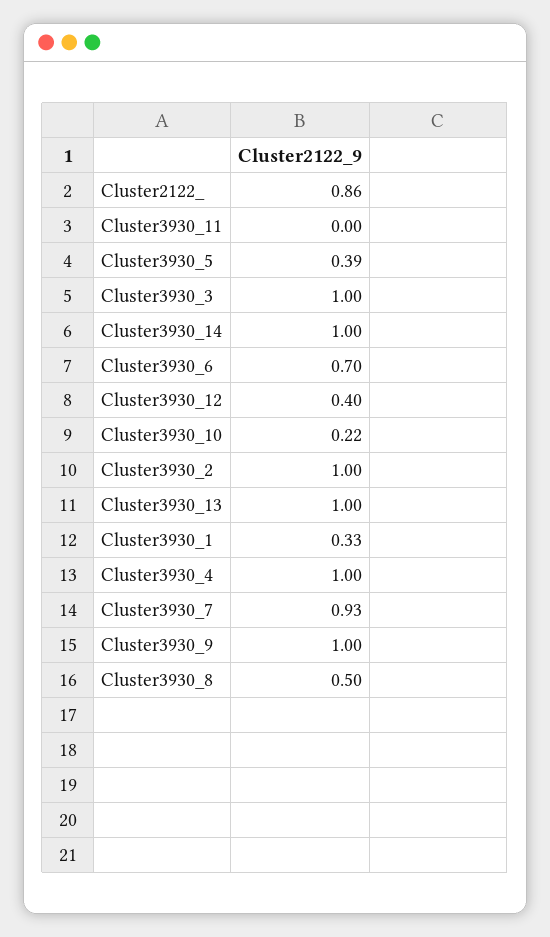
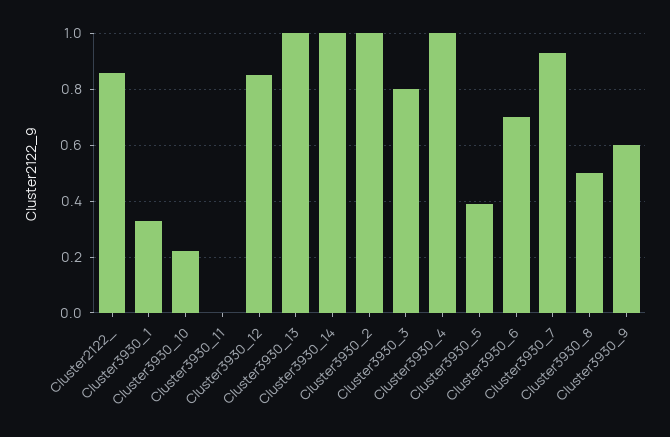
  {
    "Cluster2122_": 0.86,
    "Cluster3930_11": 0,
    "Cluster3930_5": 0.39,
-   "Cluster3930_3": 1,
+   "Cluster3930_3": 0.8,
    "Cluster3930_14": 1,
    "Cluster3930_6": 0.7,
-   "Cluster3930_12": 0.4,
+   "Cluster3930_12": 0.85,
    "Cluster3930_10": 0.22,
    "Cluster3930_2": 1,
    "Cluster3930_13": 1,
    "Cluster3930_1": 0.33,
    "Cluster3930_4": 1,
    "Cluster3930_7": 0.93,
-   "Cluster3930_9": 1,
+   "Cluster3930_9": 0.6,
    "Cluster3930_8": 0.5
  }

